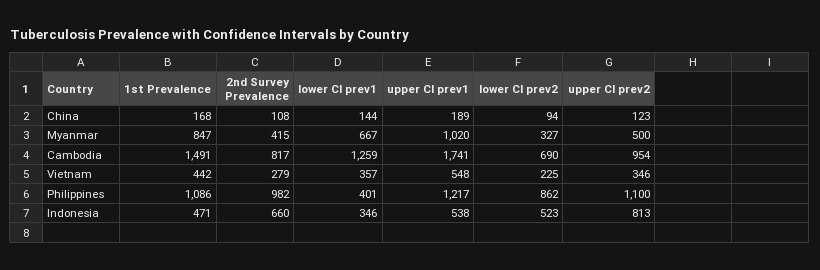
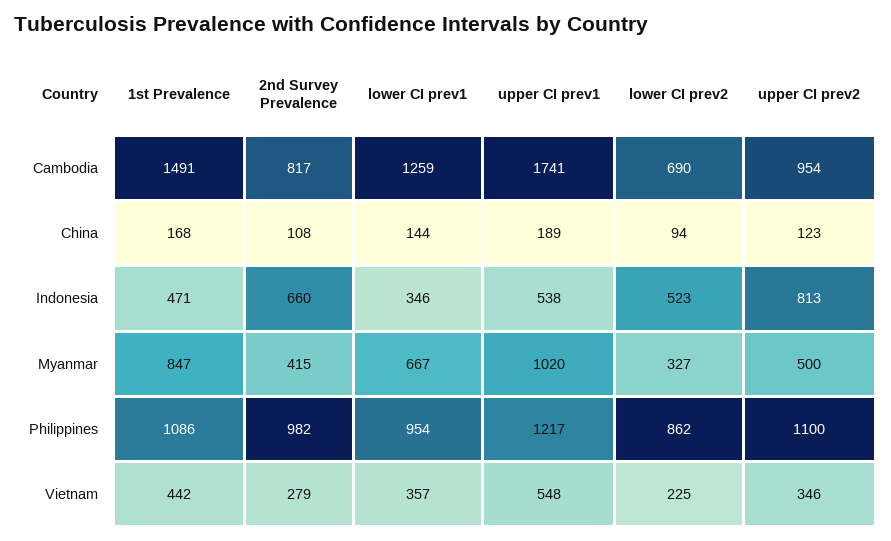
  {
    "1st Prevalence": {
      "China": 168,
      "Myanmar": 847,
      "Cambodia": 1491,
      "Vietnam": 442,
      "Philippines": 1086,
      "Indonesia": 471
    },
    "2nd Survey Prevalence": {
      "China": 108,
      "Myanmar": 415,
      "Cambodia": 817,
      "Vietnam": 279,
      "Philippines": 982,
      "Indonesia": 660
    },
    "lower CI prev1": {
      "China": 144,
      "Myanmar": 667,
      "Cambodia": 1259,
      "Vietnam": 357,
-     "Philippines": 401,
+     "Philippines": 954,
      "Indonesia": 346
    },
    "upper CI prev1": {
      "China": 189,
      "Myanmar": 1020,
      "Cambodia": 1741,
      "Vietnam": 548,
      "Philippines": 1217,
      "Indonesia": 538
    },
    "lower CI prev2": {
      "China": 94,
      "Myanmar": 327,
      "Cambodia": 690,
      "Vietnam": 225,
      "Philippines": 862,
      "Indonesia": 523
    },
    "upper CI prev2": {
      "China": 123,
      "Myanmar": 500,
      "Cambodia": 954,
      "Vietnam": 346,
      "Philippines": 1100,
      "Indonesia": 813
    }
  }

